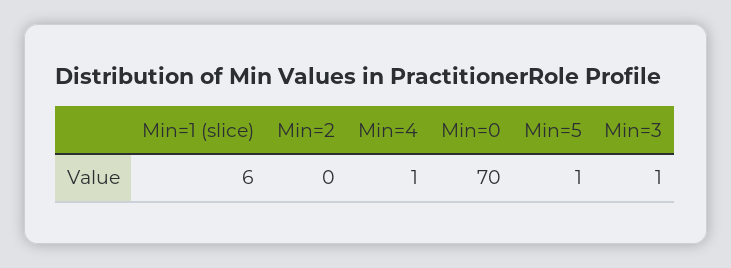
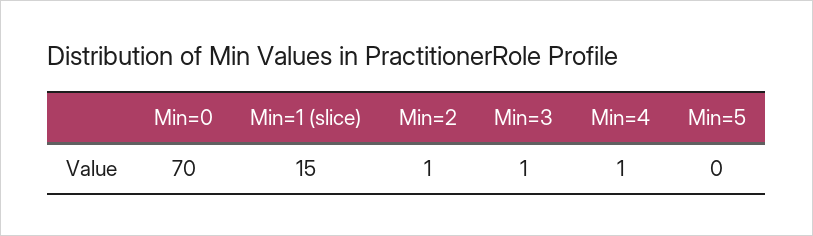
  {
-   "Min=1 (slice)": 6,
+   "Min=1 (slice)": 15,
-   "Min=2": 0,
+   "Min=2": 1,
    "Min=4": 1,
    "Min=0": 70,
-   "Min=5": 1,
+   "Min=5": 0,
    "Min=3": 1
  }

